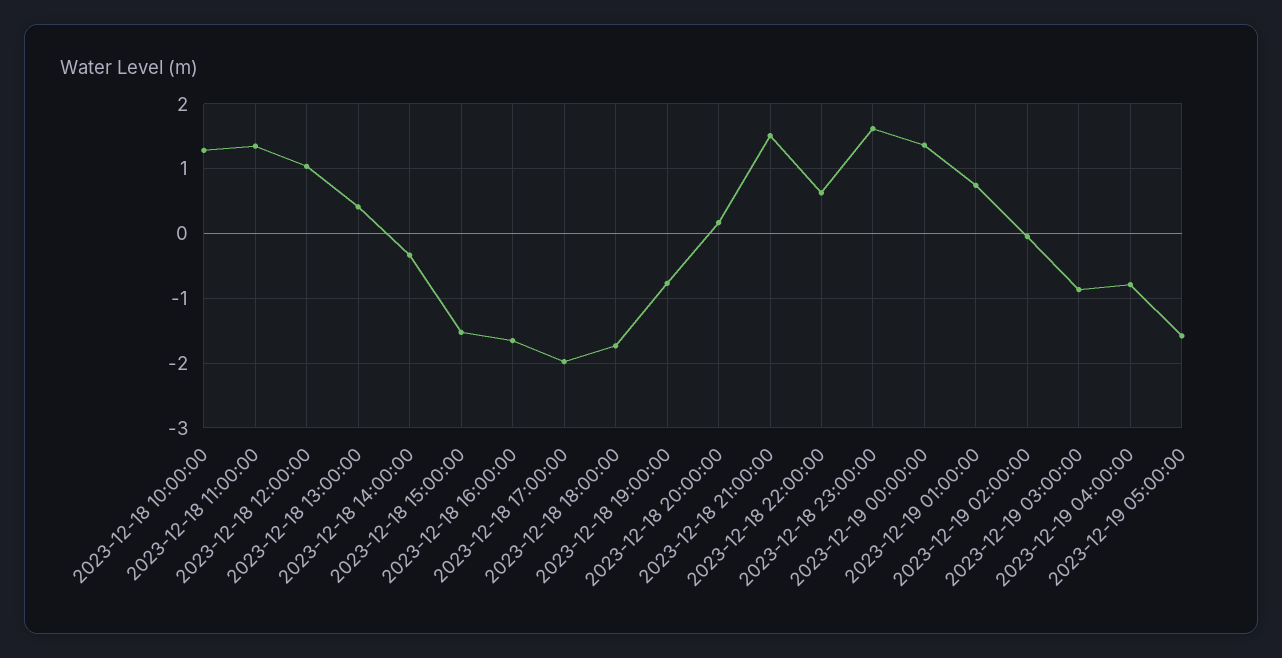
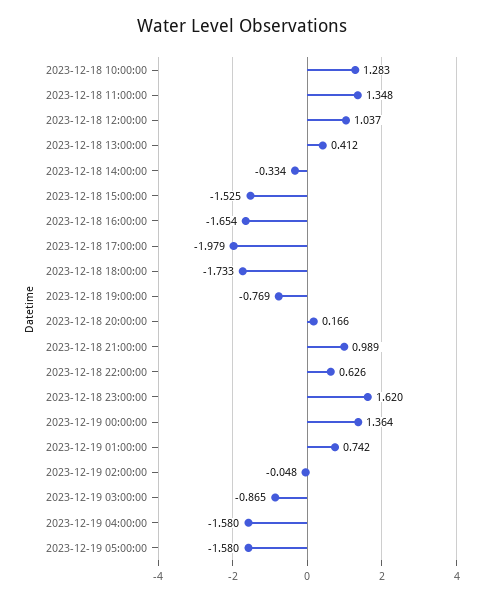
  {
    "2023-12-18 10:00:00": 1.283,
    "2023-12-18 11:00:00": 1.348,
    "2023-12-18 12:00:00": 1.037,
    "2023-12-18 13:00:00": 0.412,
    "2023-12-18 14:00:00": -0.334,
    "2023-12-18 15:00:00": -1.525,
    "2023-12-18 16:00:00": -1.654,
    "2023-12-18 17:00:00": -1.979,
    "2023-12-18 18:00:00": -1.733,
    "2023-12-18 19:00:00": -0.769,
    "2023-12-18 20:00:00": 0.166,
-   "2023-12-18 21:00:00": 1.5,
+   "2023-12-18 21:00:00": 0.989,
    "2023-12-18 22:00:00": 0.626,
    "2023-12-18 23:00:00": 1.62,
    "2023-12-19 00:00:00": 1.364,
    "2023-12-19 01:00:00": 0.742,
    "2023-12-19 02:00:00": -0.048,
    "2023-12-19 03:00:00": -0.865,
-   "2023-12-19 04:00:00": -0.8,
+   "2023-12-19 04:00:00": -1.58,
    "2023-12-19 05:00:00": -1.58
  }

